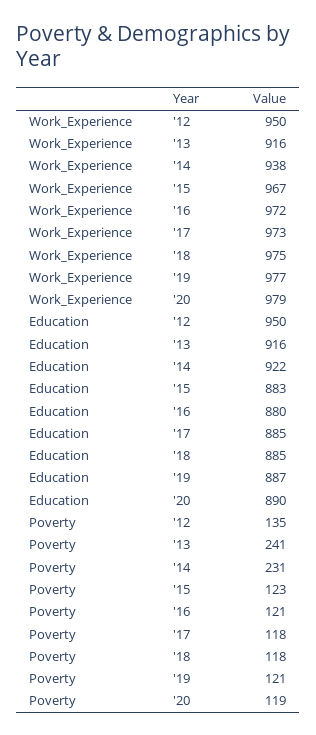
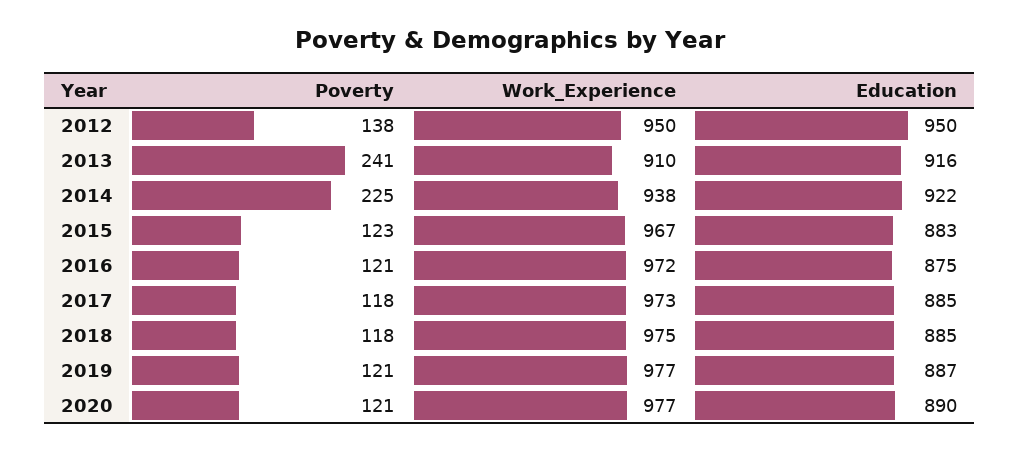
  {
    "Work_Experience": {
      "'12": 950,
-     "'13": 916,
+     "'13": 910,
      "'14": 938,
      "'15": 967,
      "'16": 972,
      "'17": 973,
      "'18": 975,
      "'19": 977,
-     "'20": 979
+     "'20": 977
    },
    "Education": {
      "'12": 950,
      "'13": 916,
      "'14": 922,
      "'15": 883,
-     "'16": 880,
+     "'16": 875,
      "'17": 885,
      "'18": 885,
      "'19": 887,
      "'20": 890
    },
    "Poverty": {
-     "'12": 135,
+     "'12": 138,
      "'13": 241,
-     "'14": 231,
+     "'14": 225,
      "'15": 123,
      "'16": 121,
      "'17": 118,
      "'18": 118,
      "'19": 121,
-     "'20": 119
+     "'20": 121
    }
  }

